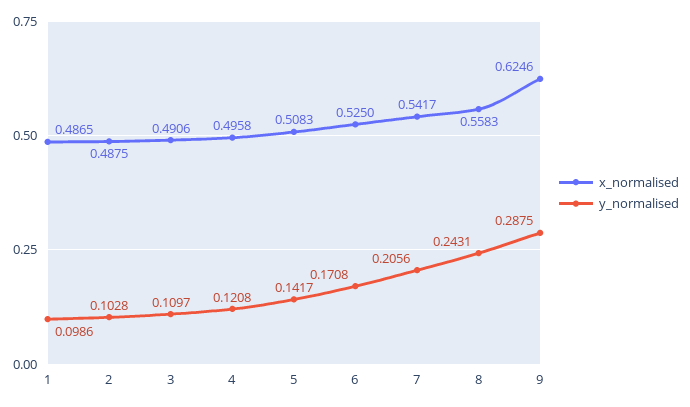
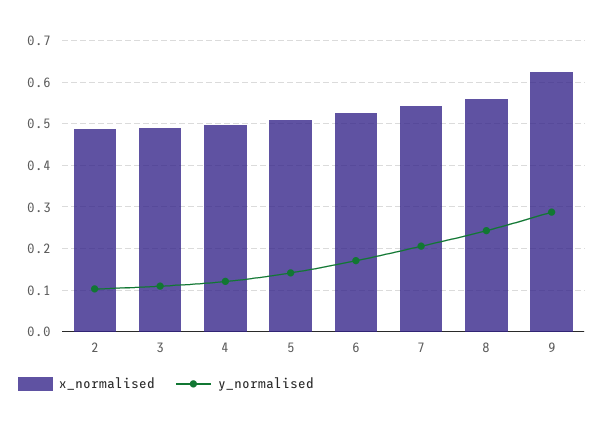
  {
    "x_normalised": {
-     "1": 0.4865,
      "2": 0.4875,
      "3": 0.4906,
      "4": 0.4958,
      "5": 0.5083,
      "6": 0.525,
      "7": 0.5417,
      "8": 0.5583,
      "9": 0.6246
    },
    "y_normalised": {
-     "1": 0.0986,
      "2": 0.1028,
      "3": 0.1097,
      "4": 0.1208,
      "5": 0.1417,
      "6": 0.1708,
      "7": 0.2056,
      "8": 0.2431,
      "9": 0.2875
    }
  }

